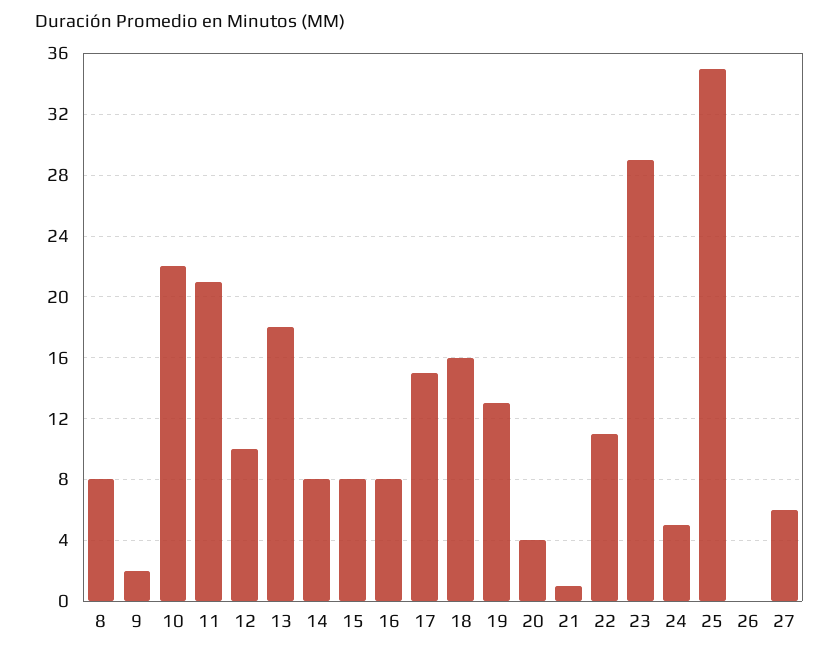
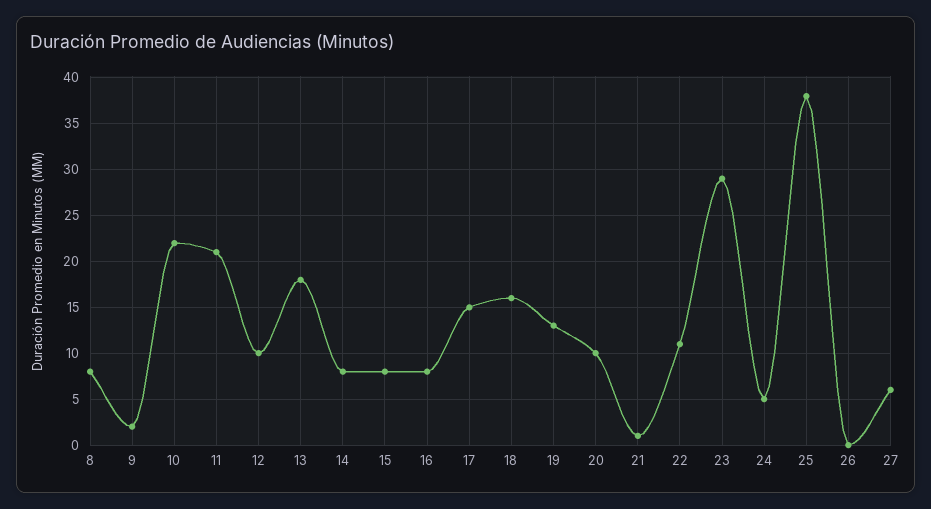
  {
    "8": 8,
    "9": 2,
    "10": 22,
    "11": 21,
    "12": 10,
    "13": 18,
    "14": 8,
    "15": 8,
    "16": 8,
    "17": 15,
    "18": 16,
    "19": 13,
-   "20": 4,
+   "20": 10,
    "21": 1,
    "22": 11,
    "23": 29,
    "24": 5,
-   "25": 35,
+   "25": 38,
    "26": 0,
    "27": 6
  }

